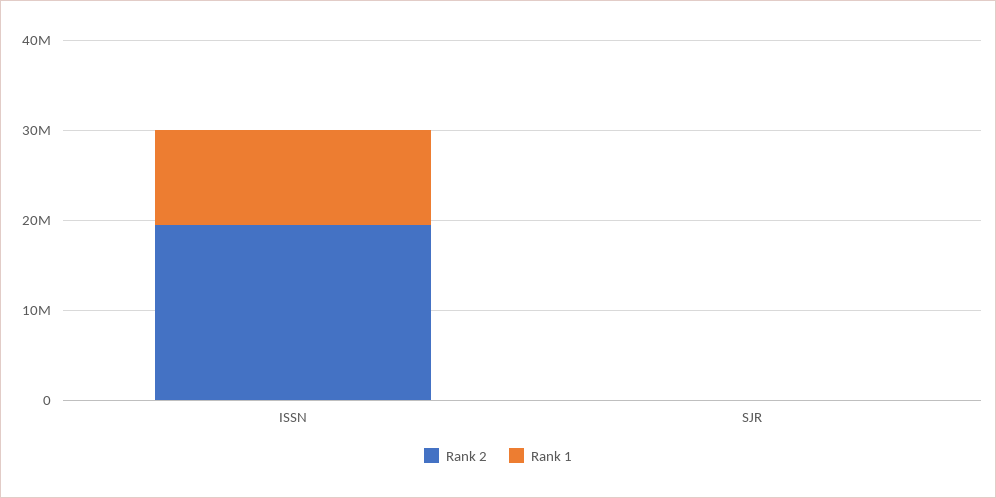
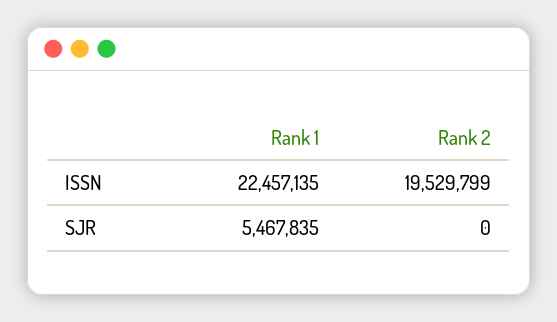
  {
    "Rank 2": {
      "ISSN": 19529799,
      "SJR": 0
    },
    "Rank 1": {
-     "ISSN": 10000000,
+     "ISSN": 22457135,
-     "SJR": 0
+     "SJR": 5467835
    }
  }

